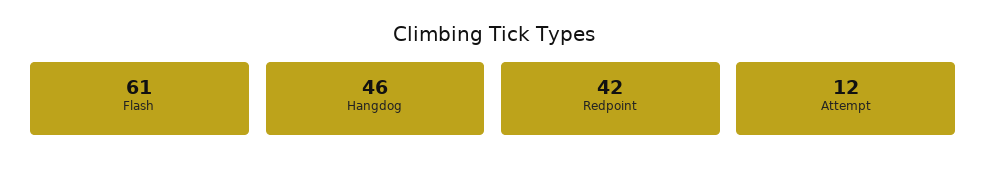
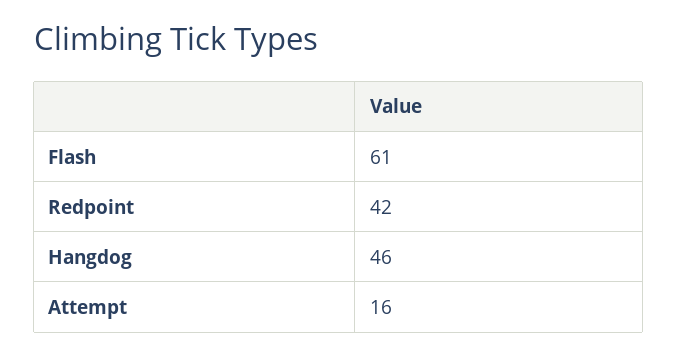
  {
    "Flash": 61,
    "Hangdog": 46,
    "Redpoint": 42,
-   "Attempt": 12
+   "Attempt": 16
  }

